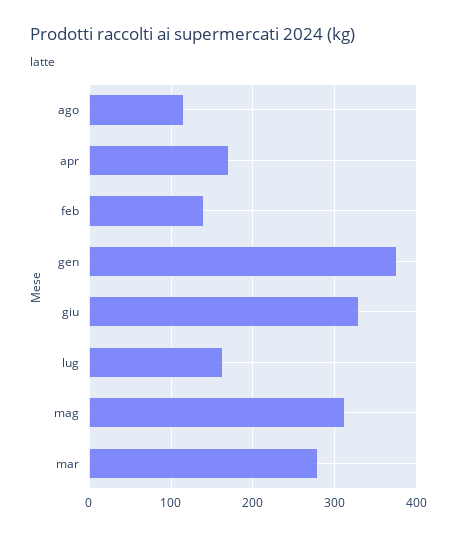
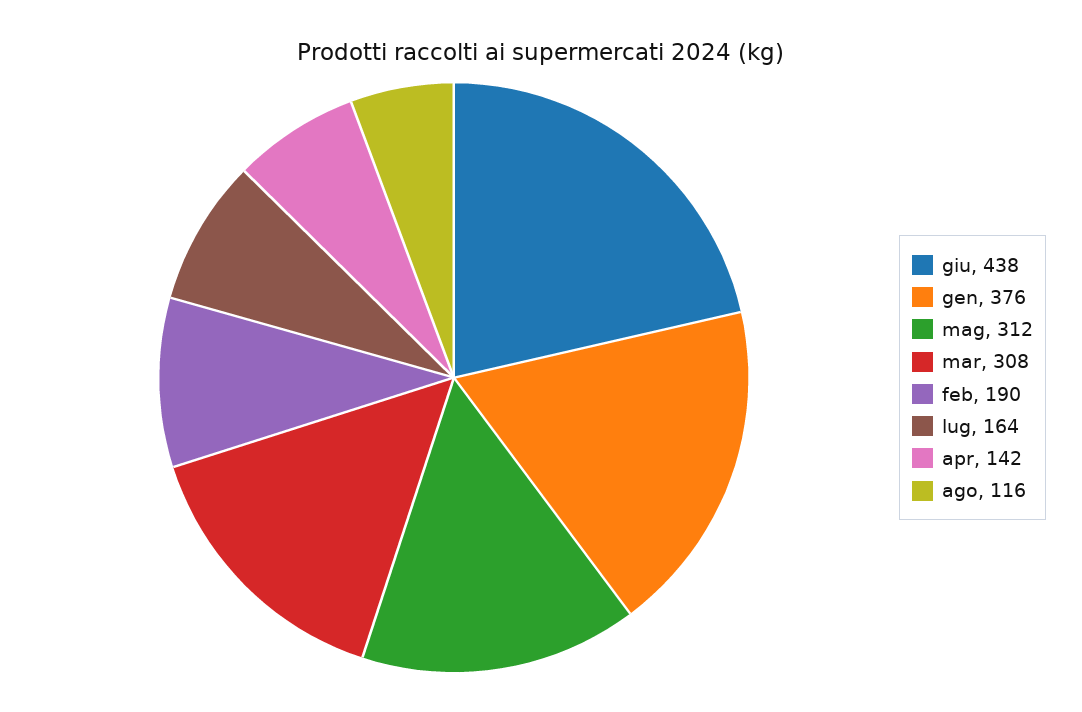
  {
    "ago": 116,
-   "apr": 170,
+   "apr": 142,
-   "feb": 140,
+   "feb": 190,
    "gen": 376,
-   "giu": 330,
+   "giu": 438,
    "lug": 164,
    "mag": 312,
-   "mar": 280
+   "mar": 308
  }

